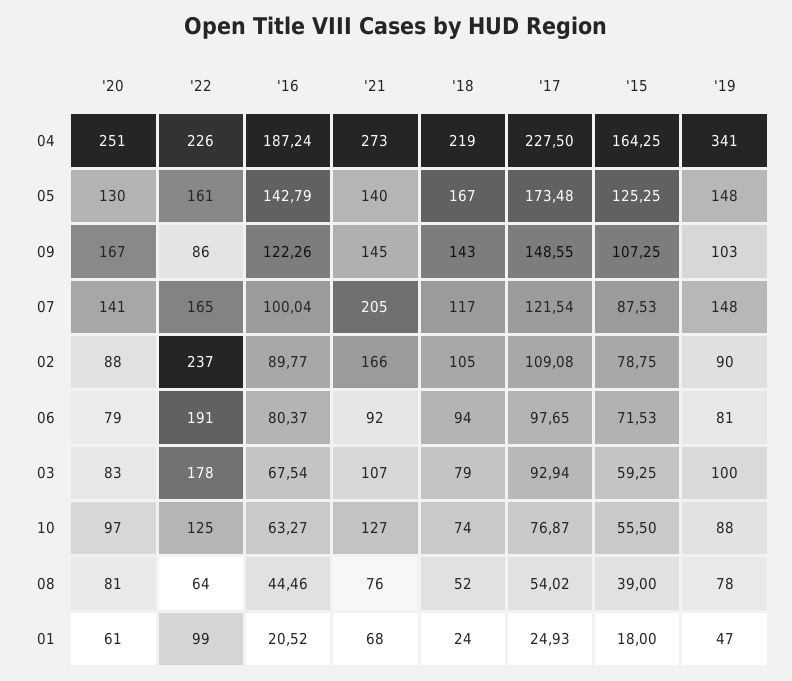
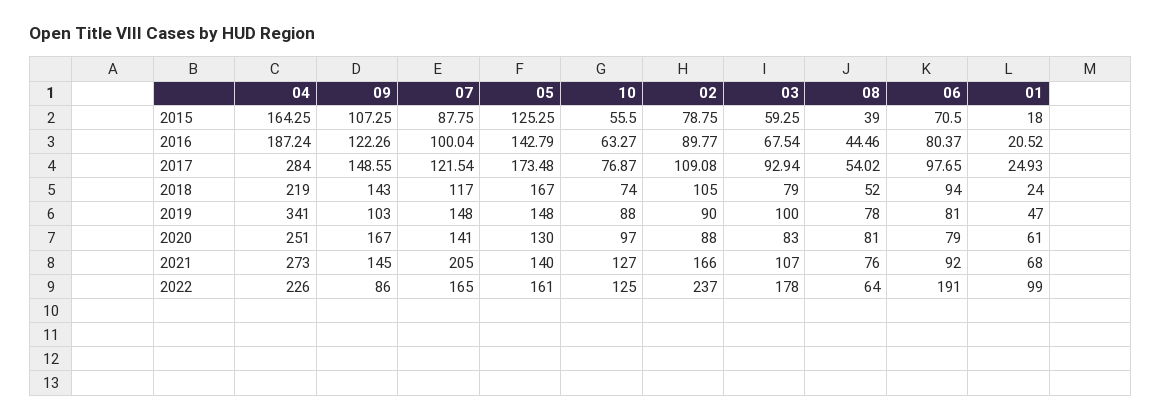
  {
    "'20": {
      "04": 251,
      "05": 130,
      "09": 167,
      "07": 141,
      "02": 88,
      "06": 79,
      "03": 83,
      "10": 97,
      "08": 81,
      "01": 61
    },
    "'22": {
      "04": 226,
      "05": 161,
      "09": 86,
      "07": 165,
      "02": 237,
      "06": 191,
      "03": 178,
      "10": 125,
      "08": 64,
      "01": 99
    },
    "'16": {
      "04": 187.24,
      "05": 142.79,
      "09": 122.26,
      "07": 100.04,
      "02": 89.77,
      "06": 80.37,
      "03": 67.54,
      "10": 63.27,
      "08": 44.46,
      "01": 20.52
    },
    "'21": {
      "04": 273,
      "05": 140,
      "09": 145,
      "07": 205,
      "02": 166,
      "06": 92,
      "03": 107,
      "10": 127,
      "08": 76,
      "01": 68
    },
    "'18": {
      "04": 219,
      "05": 167,
      "09": 143,
      "07": 117,
      "02": 105,
      "06": 94,
      "03": 79,
      "10": 74,
      "08": 52,
      "01": 24
    },
    "'17": {
-     "04": 227.5,
+     "04": 284,
      "05": 173.48,
      "09": 148.55,
      "07": 121.54,
      "02": 109.08,
      "06": 97.65,
      "03": 92.94,
      "10": 76.87,
      "08": 54.02,
      "01": 24.93
    },
    "'15": {
      "04": 164.25,
      "05": 125.25,
      "09": 107.25,
-     "07": 87.53,
+     "07": 87.75,
      "02": 78.75,
-     "06": 71.53,
+     "06": 70.5,
      "03": 59.25,
      "10": 55.5,
      "08": 39,
      "01": 18
    },
    "'19": {
      "04": 341,
      "05": 148,
      "09": 103,
      "07": 148,
      "02": 90,
      "06": 81,
      "03": 100,
      "10": 88,
      "08": 78,
      "01": 47
    }
  }

